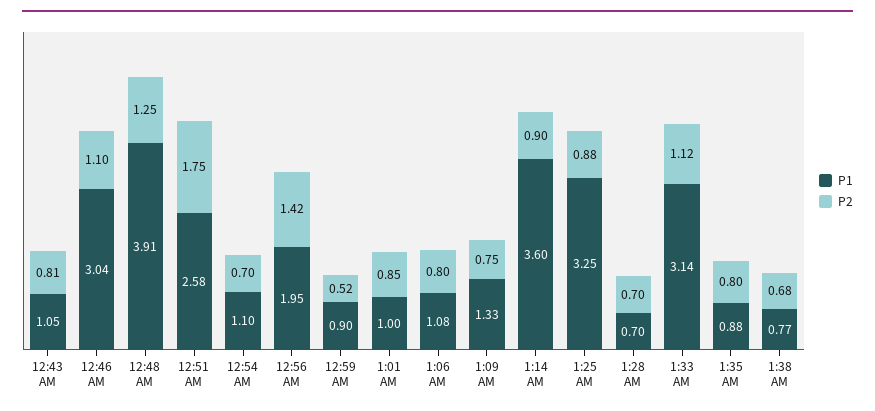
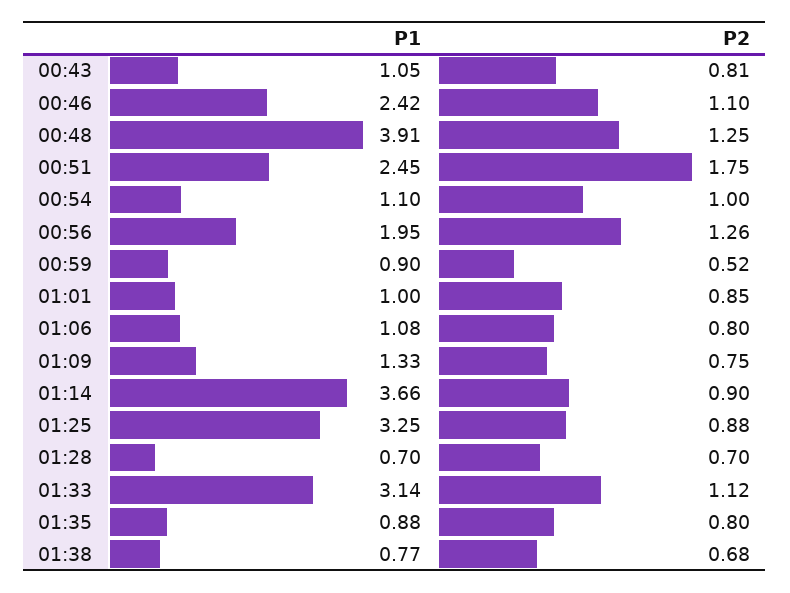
  {
    "P1": {
      "12:43 AM": 1.05,
-     "12:46 AM": 3.04,
+     "12:46 AM": 2.42,
      "12:48 AM": 3.91,
-     "12:51 AM": 2.58,
+     "12:51 AM": 2.45,
      "12:54 AM": 1.1,
      "12:56 AM": 1.95,
      "12:59 AM": 0.9,
      "1:01 AM": 1,
      "1:06 AM": 1.08,
      "1:09 AM": 1.33,
-     "1:14 AM": 3.6,
+     "1:14 AM": 3.66,
      "1:25 AM": 3.25,
      "1:28 AM": 0.7,
      "1:33 AM": 3.14,
      "1:35 AM": 0.88,
      "1:38 AM": 0.77
    },
    "P2": {
      "12:43 AM": 0.81,
      "12:46 AM": 1.1,
      "12:48 AM": 1.25,
      "12:51 AM": 1.75,
-     "12:54 AM": 0.7,
+     "12:54 AM": 1,
-     "12:56 AM": 1.42,
+     "12:56 AM": 1.26,
      "12:59 AM": 0.52,
      "1:01 AM": 0.85,
      "1:06 AM": 0.8,
      "1:09 AM": 0.75,
      "1:14 AM": 0.9,
      "1:25 AM": 0.88,
      "1:28 AM": 0.7,
      "1:33 AM": 1.12,
      "1:35 AM": 0.8,
      "1:38 AM": 0.68
    }
  }

